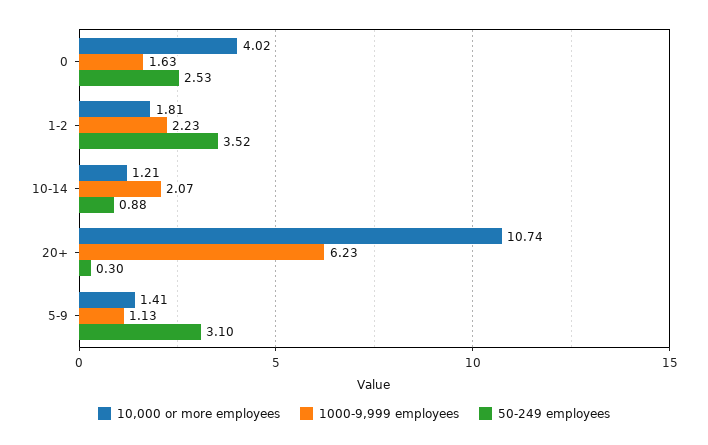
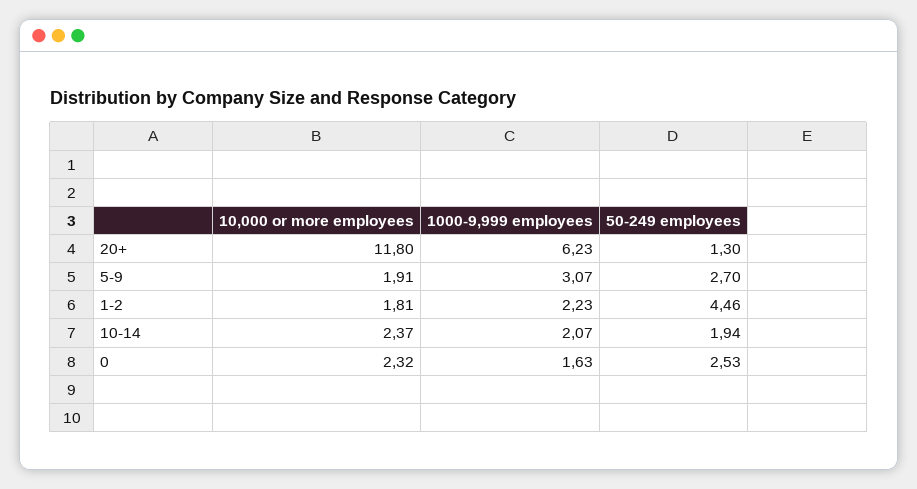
  {
    "10,000 or more employees": {
-     "0": 4.02,
+     "0": 2.32,
      "1-2": 1.81,
-     "10-14": 1.21,
+     "10-14": 2.37,
-     "20+": 10.74,
+     "20+": 11.8,
-     "5-9": 1.41
+     "5-9": 1.91
    },
    "1000-9,999 employees": {
      "0": 1.63,
      "1-2": 2.23,
      "10-14": 2.07,
      "20+": 6.23,
-     "5-9": 1.13
+     "5-9": 3.07
    },
    "50-249 employees": {
      "0": 2.53,
-     "1-2": 3.52,
+     "1-2": 4.46,
-     "10-14": 0.88,
+     "10-14": 1.94,
-     "20+": 0.3,
+     "20+": 1.3,
-     "5-9": 3.1
+     "5-9": 2.7
    }
  }

